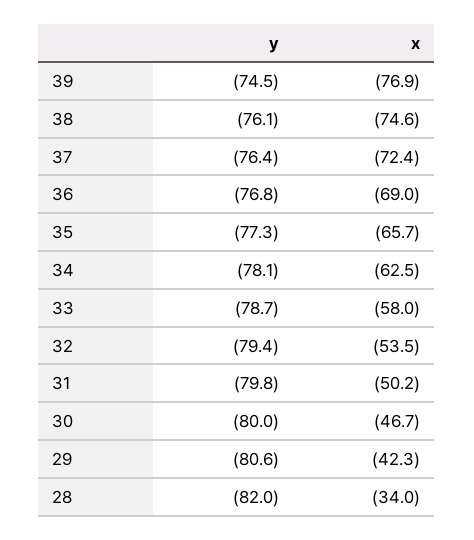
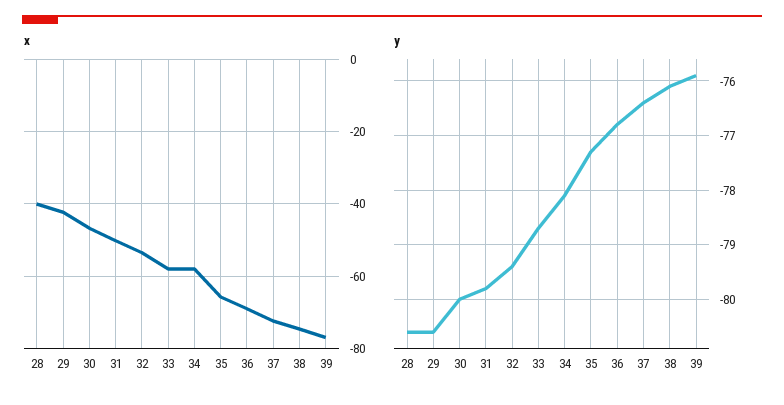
  {
    "y": {
-     "39": -74.5,
+     "39": -76,
      "38": -76.1,
      "37": -76.4,
      "36": -76.8,
      "35": -77.3,
      "34": -78.1,
      "33": -78.7,
      "32": -79.4,
      "31": -79.8,
      "30": -80,
      "29": -80.6,
-     "28": -82
+     "28": -80.5
    },
    "x": {
      "39": -76.9,
      "38": -74.6,
      "37": -72.4,
      "36": -69,
      "35": -65.7,
-     "34": -62.5,
+     "34": -58,
      "33": -58,
      "32": -53.5,
      "31": -50.2,
      "30": -46.7,
      "29": -42.3,
-     "28": -34
+     "28": -40
    }
  }

